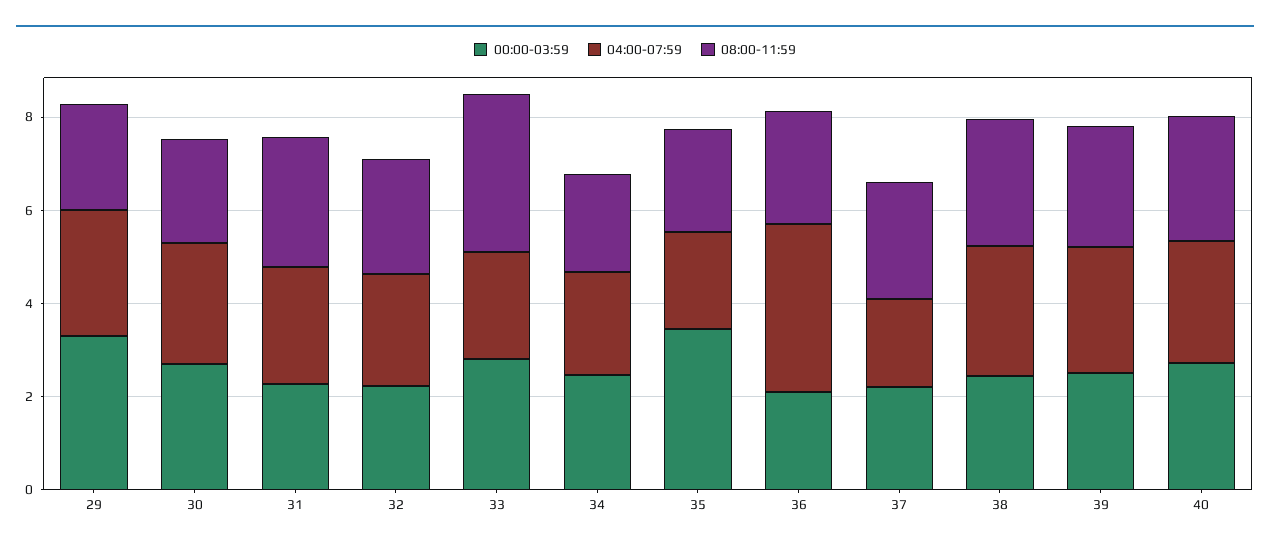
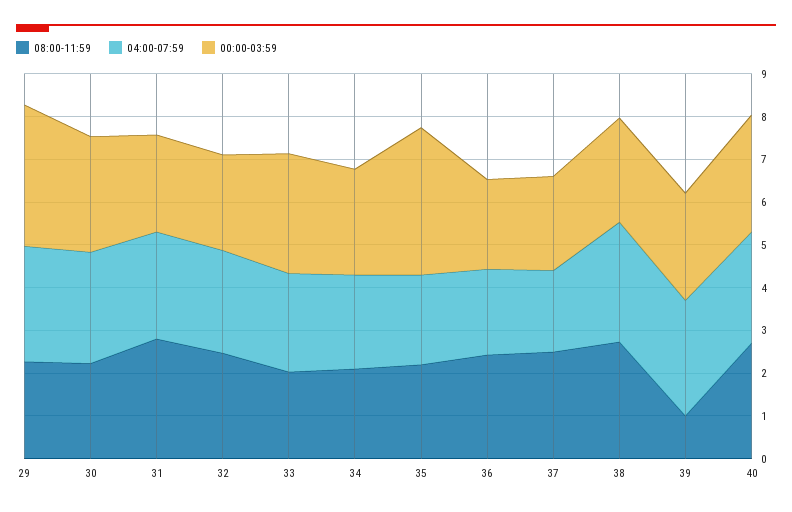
  {
    "00:00-03:59": {
      "29": 3.4,
      "30": 2.8,
      "31": 2.2,
      "32": 2.2,
      "33": 2.8,
      "34": 2.4,
      "35": 3.4,
      "36": 2.2,
      "37": 2.2,
      "38": 2.4,
      "39": 2.6,
      "40": 2.8
    },
    "04:00-07:59": {
      "29": 2.8,
      "30": 2.6,
      "31": 2.6,
      "32": 2.4,
      "33": 2.4,
      "34": 2.2,
      "35": 2.2,
-     "36": 3.5,
+     "36": 2,
      "37": 2,
      "38": 2.8,
      "39": 2.8,
      "40": 2.6
    },
    "08:00-11:59": {
      "29": 2.2,
      "30": 2.2,
      "31": 2.8,
      "32": 2.4,
-     "33": 3.5,
+     "33": 2,
      "34": 2.2,
      "35": 2.2,
      "36": 2.4,
      "37": 2.6,
      "38": 2.8,
-     "39": 2.5,
+     "39": 1,
      "40": 2.8
    }
  }

